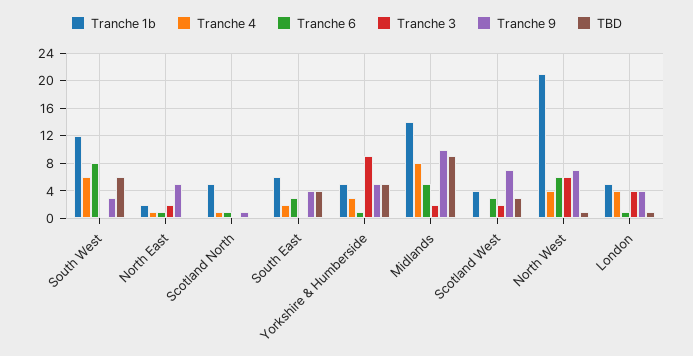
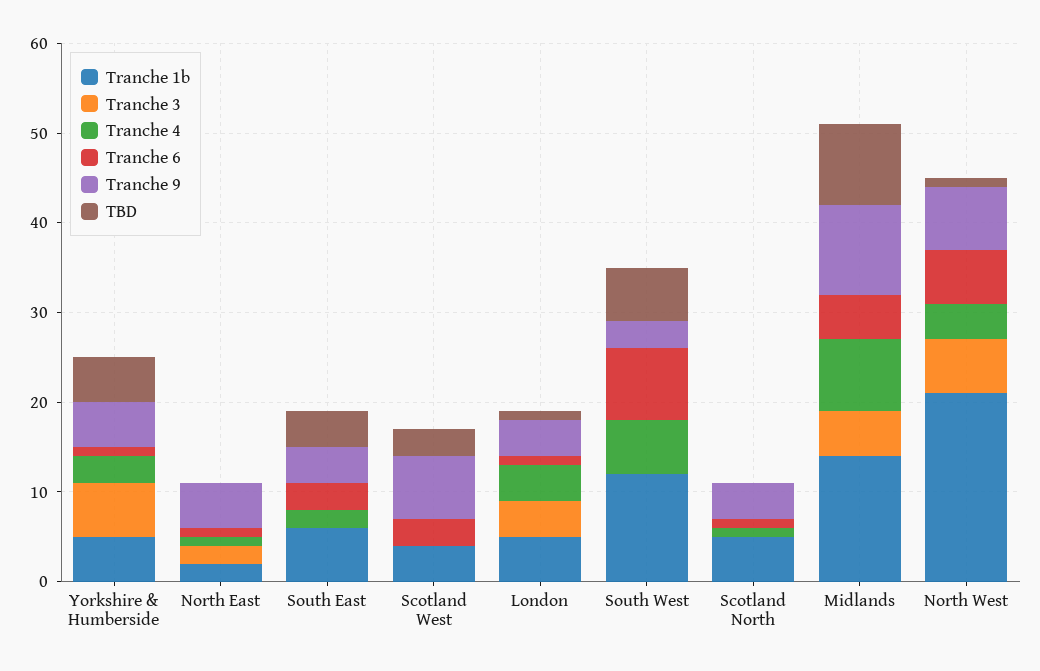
  {
    "Tranche 1b": {
      "South West": 12,
      "North East": 2,
      "Scotland North": 5,
      "South East": 6,
      "Yorkshire & Humberside": 5,
      "Midlands": 14,
      "Scotland West": 4,
      "North West": 21,
      "London": 5
    },
    "Tranche 4": {
      "South West": 6,
      "North East": 1,
      "Scotland North": 1,
      "South East": 2,
      "Yorkshire & Humberside": 3,
      "Midlands": 8,
      "Scotland West": 0,
      "North West": 4,
      "London": 4
    },
    "Tranche 6": {
      "South West": 8,
      "North East": 1,
      "Scotland North": 1,
      "South East": 3,
      "Yorkshire & Humberside": 1,
      "Midlands": 5,
      "Scotland West": 3,
      "North West": 6,
      "London": 1
    },
    "Tranche 3": {
      "South West": 0,
      "North East": 2,
      "Scotland North": 0,
      "South East": 0,
-     "Yorkshire & Humberside": 9,
+     "Yorkshire & Humberside": 6,
-     "Midlands": 2,
+     "Midlands": 5,
-     "Scotland West": 2,
+     "Scotland West": 0,
      "North West": 6,
      "London": 4
    },
    "Tranche 9": {
      "South West": 3,
      "North East": 5,
-     "Scotland North": 1,
+     "Scotland North": 4,
      "South East": 4,
      "Yorkshire & Humberside": 5,
      "Midlands": 10,
      "Scotland West": 7,
      "North West": 7,
      "London": 4
    },
    "TBD": {
      "South West": 6,
      "North East": 0,
      "Scotland North": 0,
      "South East": 4,
      "Yorkshire & Humberside": 5,
      "Midlands": 9,
      "Scotland West": 3,
      "North West": 1,
      "London": 1
    }
  }

